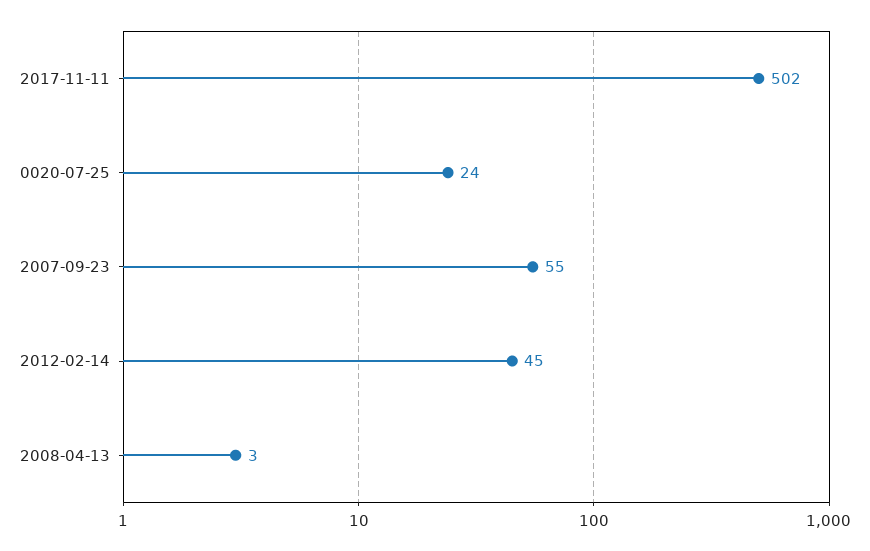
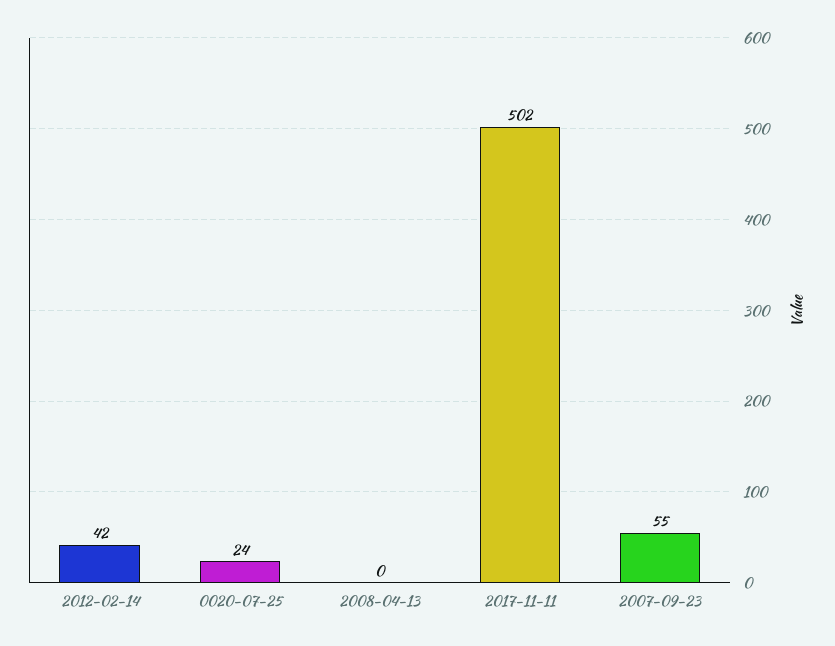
  {
    "2017-11-11": 502,
    "0020-07-25": 24,
    "2007-09-23": 55,
-   "2012-02-14": 45,
+   "2012-02-14": 42,
-   "2008-04-13": 3
+   "2008-04-13": 0
  }

